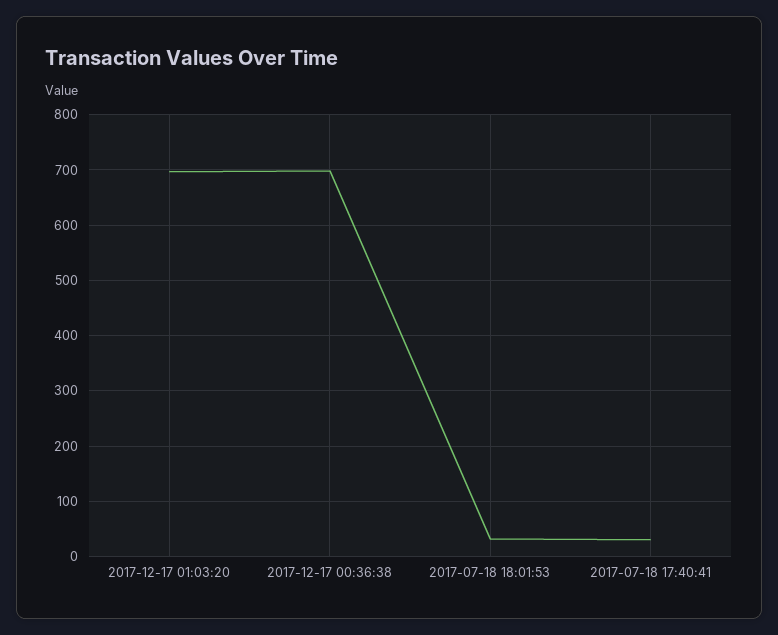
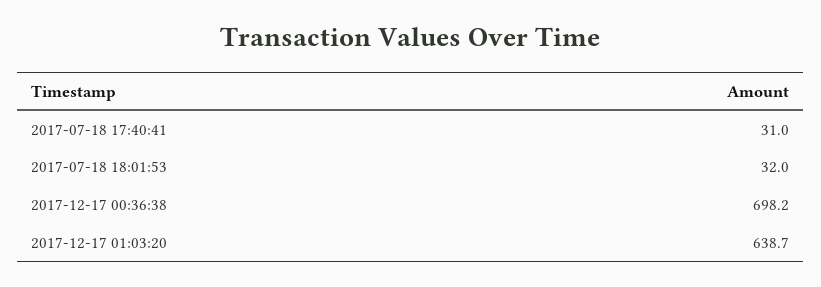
  {
-   "2017-12-17 01:03:20": 700,
+   "2017-12-17 01:03:20": 638.7,
    "2017-12-17 00:36:38": 698.2,
    "2017-07-18 18:01:53": 32,
    "2017-07-18 17:40:41": 31
  }

